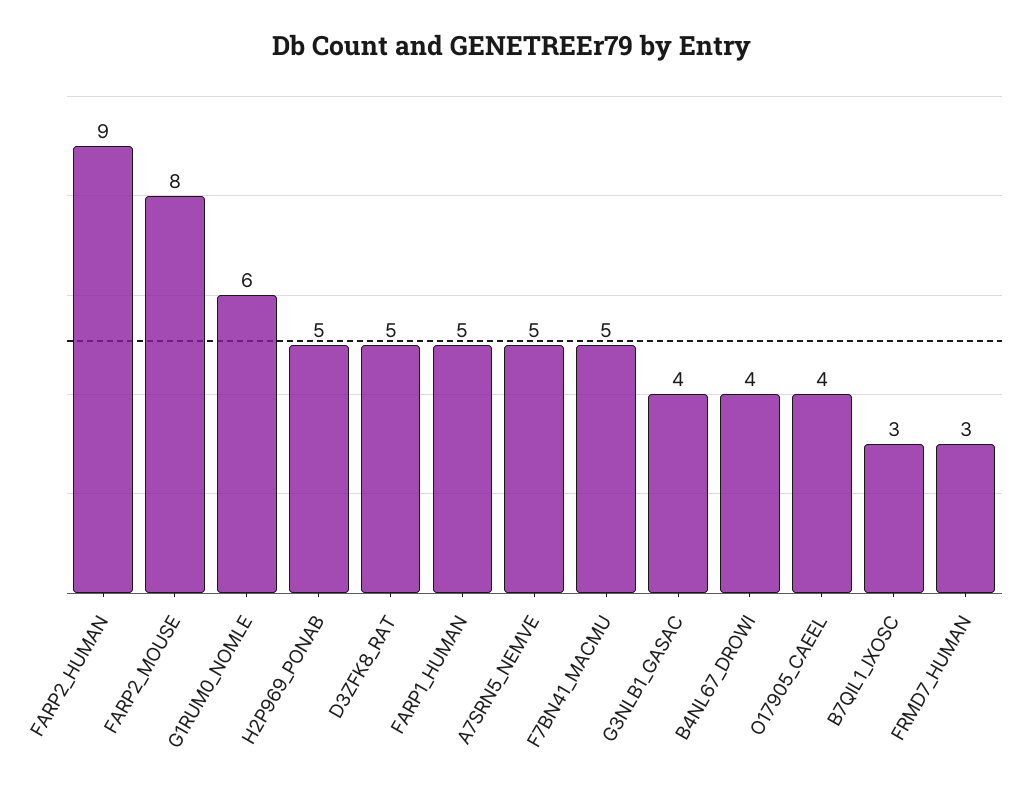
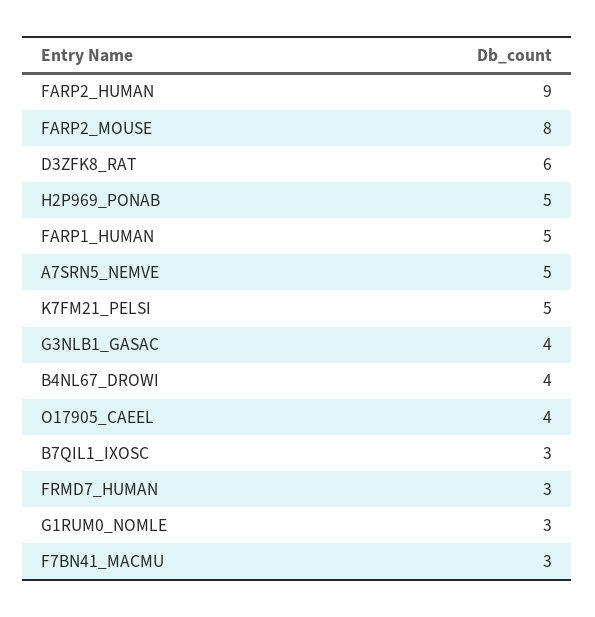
  {
    "FARP2_HUMAN": 9,
    "FARP2_MOUSE": 8,
-   "G1RUM0_NOMLE": 6,
+   "G1RUM0_NOMLE": 3,
    "H2P969_PONAB": 5,
-   "D3ZFK8_RAT": 5,
+   "D3ZFK8_RAT": 6,
    "FARP1_HUMAN": 5,
    "A7SRN5_NEMVE": 5,
-   "F7BN41_MACMU": 5,
+   "F7BN41_MACMU": 3,
    "G3NLB1_GASAC": 4,
    "B4NL67_DROWI": 4,
    "O17905_CAEEL": 4,
    "B7QIL1_IXOSC": 3,
-   "FRMD7_HUMAN": 3
+   "FRMD7_HUMAN": 3,
+   "K7FM21_PELSI": 5
  }

